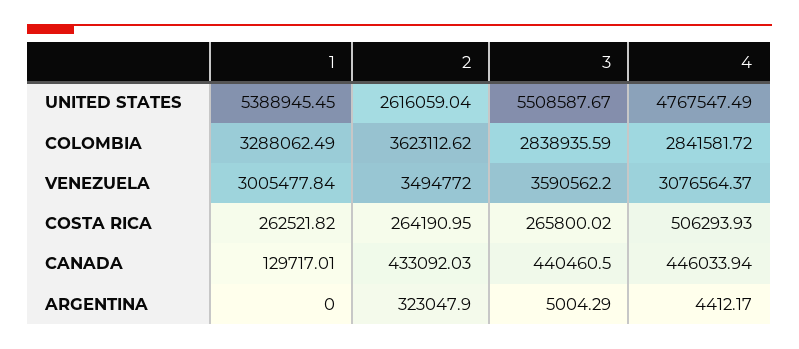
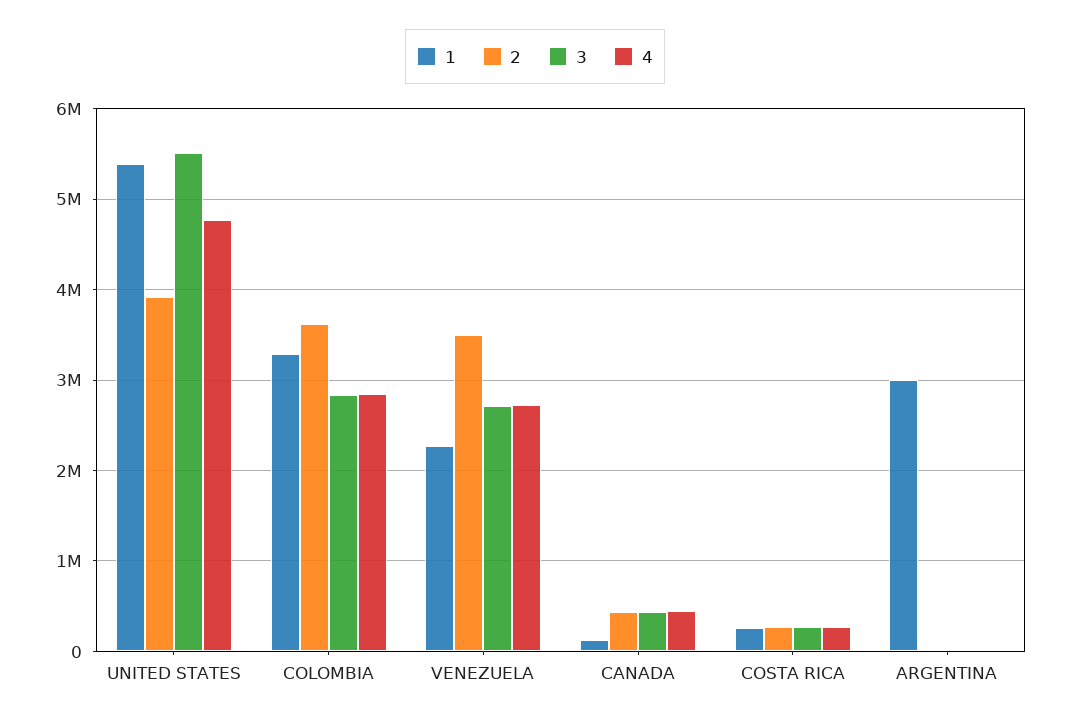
  {
    "1": {
      "UNITED STATES": 5388945.45,
      "COLOMBIA": 3288062.49,
-     "VENEZUELA": 3005477.84,
+     "VENEZUELA": 2300000,
      "COSTA RICA": 262521.82,
      "CANADA": 129717.01,
-     "ARGENTINA": 0
+     "ARGENTINA": 3000000
    },
    "2": {
-     "UNITED STATES": 2616059.04,
+     "UNITED STATES": 3900000,
      "COLOMBIA": 3623112.62,
      "VENEZUELA": 3494772,
      "COSTA RICA": 264190.95,
      "CANADA": 433092.03,
-     "ARGENTINA": 323047.9
+     "ARGENTINA": 0
    },
    "3": {
      "UNITED STATES": 5508587.67,
      "COLOMBIA": 2838935.59,
-     "VENEZUELA": 3590562.2,
+     "VENEZUELA": 2700000,
      "COSTA RICA": 265800.02,
      "CANADA": 440460.5,
      "ARGENTINA": 5004.29
    },
    "4": {
      "UNITED STATES": 4767547.49,
      "COLOMBIA": 2841581.72,
-     "VENEZUELA": 3076564.37,
+     "VENEZUELA": 2700000,
-     "COSTA RICA": 506293.93,
+     "COSTA RICA": 300000,
      "CANADA": 446033.94,
      "ARGENTINA": 4412.17
    }
  }

